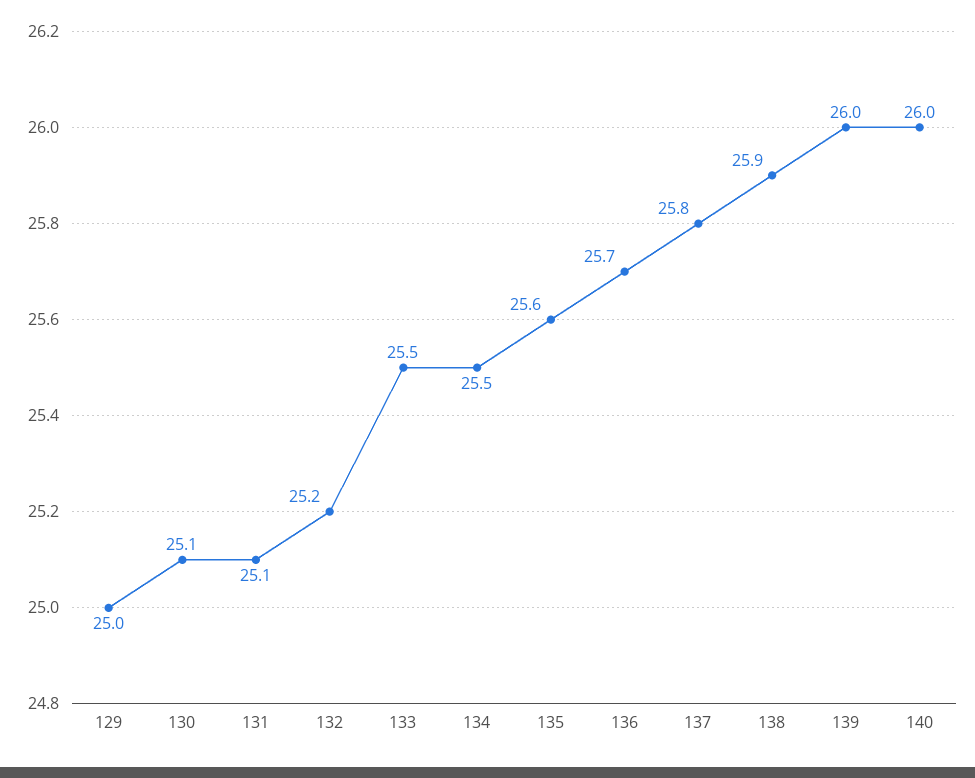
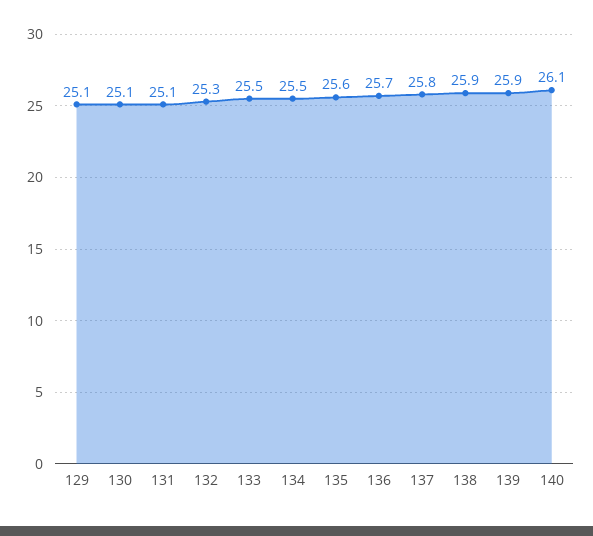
  {
-   "129": 25,
+   "129": 25.1,
    "130": 25.1,
    "131": 25.1,
-   "132": 25.2,
+   "132": 25.3,
    "133": 25.5,
    "134": 25.5,
    "135": 25.6,
    "136": 25.7,
    "137": 25.8,
    "138": 25.9,
-   "139": 26,
+   "139": 25.9,
-   "140": 26
+   "140": 26.1
  }

